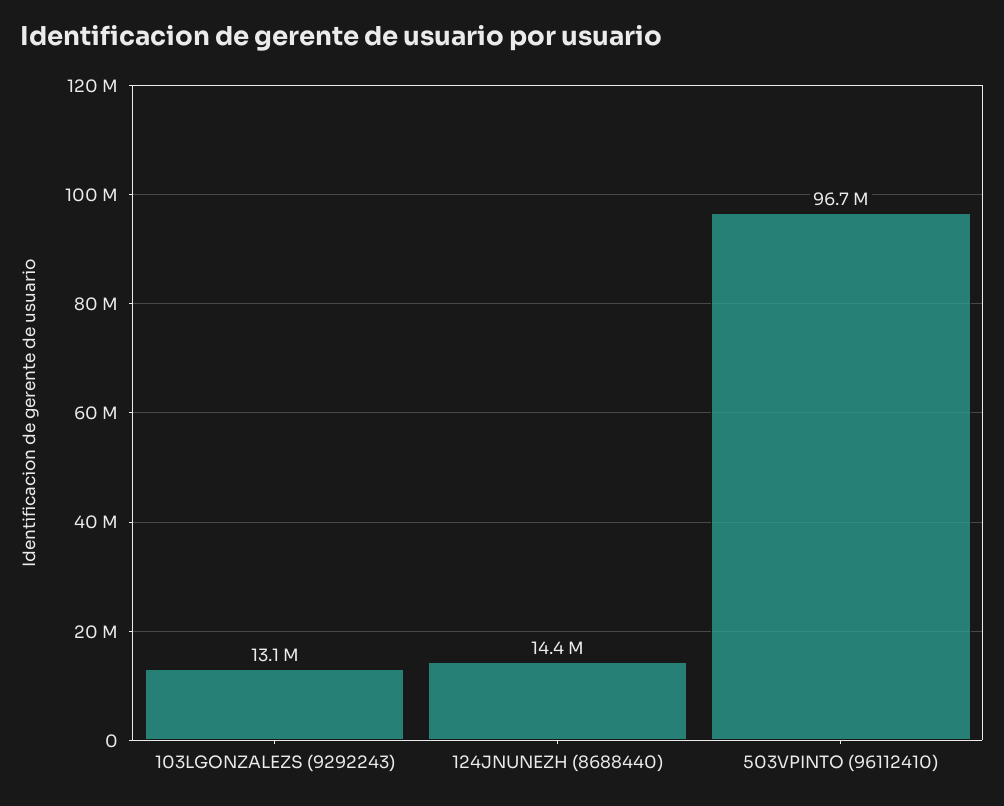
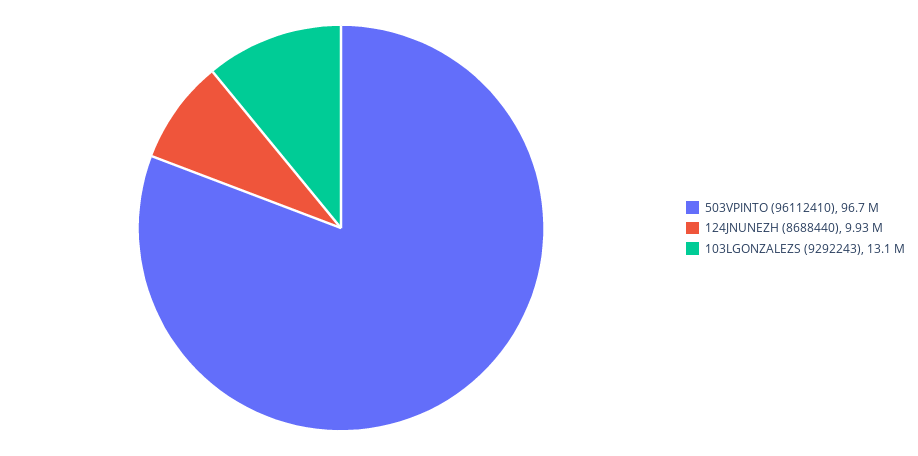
  {
    "103LGONZALEZS (9292243)": 13100000,
-   "124JNUNEZH (8688440)": 14400000,
+   "124JNUNEZH (8688440)": 9930000,
    "503VPINTO (96112410)": 96700000
  }

